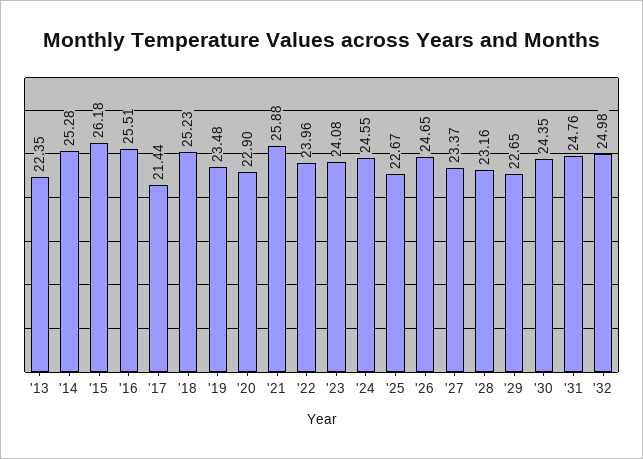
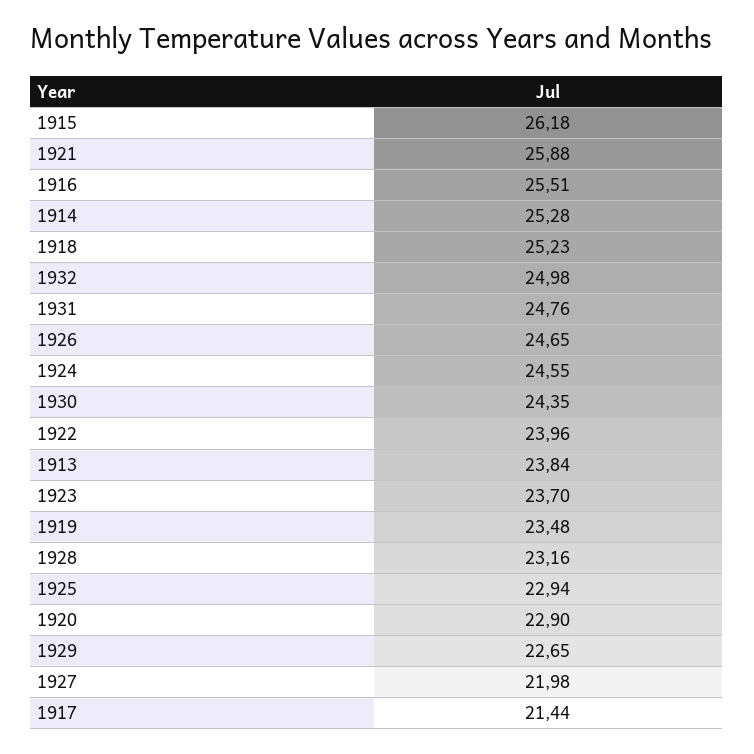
  {
-   "'13": 22.35,
+   "'13": 23.84,
    "'14": 25.28,
    "'15": 26.18,
    "'16": 25.51,
    "'17": 21.44,
    "'18": 25.23,
    "'19": 23.48,
    "'20": 22.9,
    "'21": 25.88,
    "'22": 23.96,
-   "'23": 24.08,
+   "'23": 23.7,
    "'24": 24.55,
-   "'25": 22.67,
+   "'25": 22.94,
    "'26": 24.65,
-   "'27": 23.37,
+   "'27": 21.98,
    "'28": 23.16,
    "'29": 22.65,
    "'30": 24.35,
    "'31": 24.76,
    "'32": 24.98
  }

